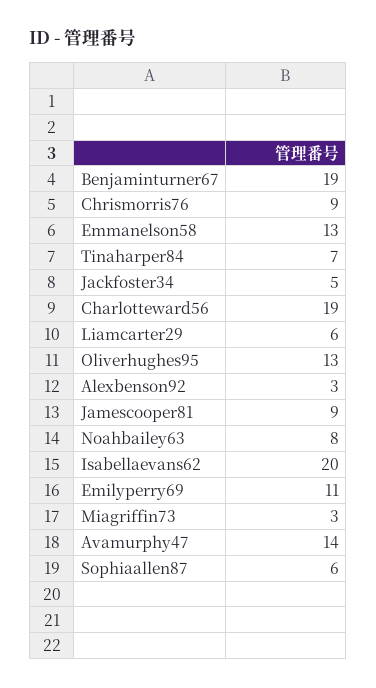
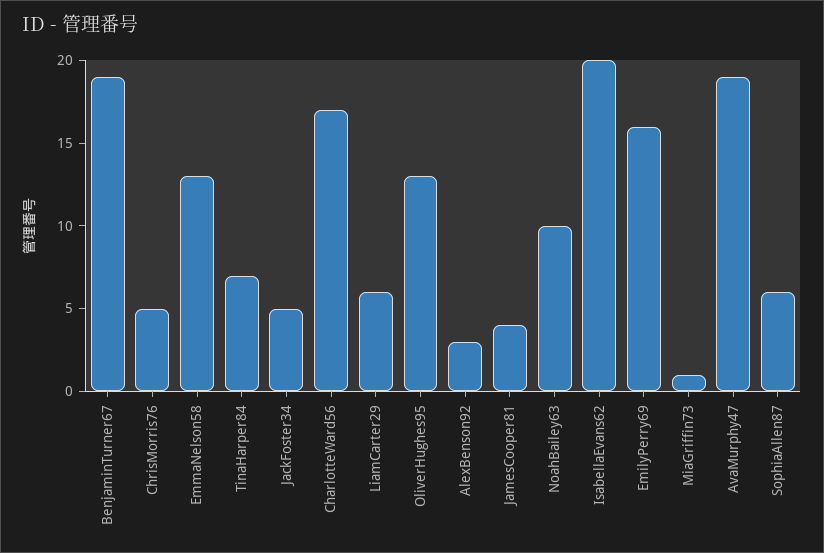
  {
    "Benjaminturner67": 19,
-   "Chrismorris76": 9,
+   "Chrismorris76": 5,
    "Emmanelson58": 13,
    "Tinaharper84": 7,
    "Jackfoster34": 5,
-   "Charlotteward56": 19,
+   "Charlotteward56": 17,
    "Liamcarter29": 6,
    "Oliverhughes95": 13,
    "Alexbenson92": 3,
-   "Jamescooper81": 9,
+   "Jamescooper81": 4,
-   "Noahbailey63": 8,
+   "Noahbailey63": 10,
    "Isabellaevans62": 20,
-   "Emilyperry69": 11,
+   "Emilyperry69": 16,
-   "Miagriffin73": 3,
+   "Miagriffin73": 1,
-   "Avamurphy47": 14,
+   "Avamurphy47": 19,
    "Sophiaallen87": 6
  }

